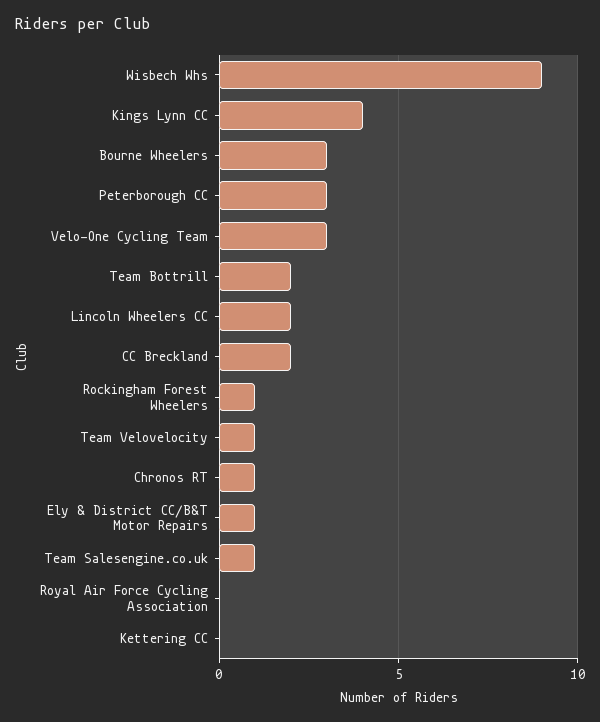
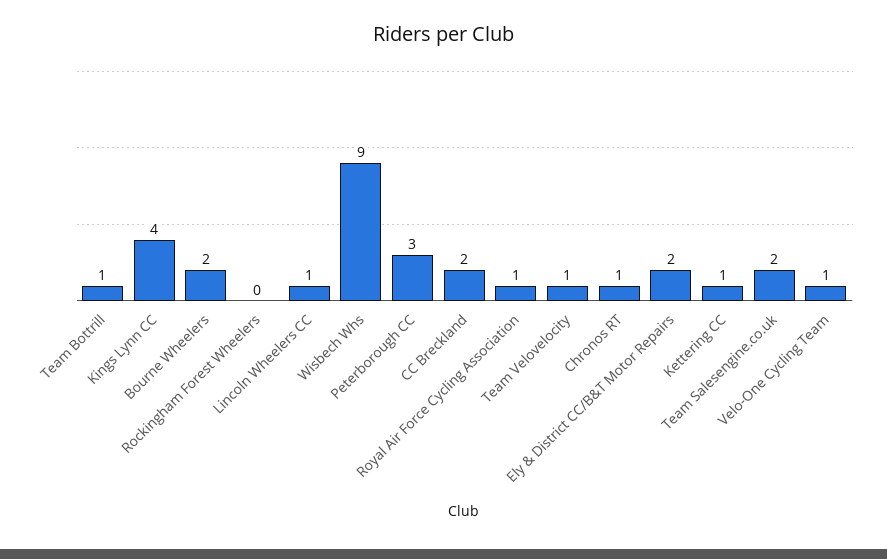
  {
    "Wisbech Whs": 9,
    "Kings Lynn CC": 4,
-   "Bourne Wheelers": 3,
+   "Bourne Wheelers": 2,
    "Peterborough CC": 3,
-   "Velo-One Cycling Team": 3,
+   "Velo-One Cycling Team": 1,
-   "Team Bottrill": 2,
+   "Team Bottrill": 1,
-   "Lincoln Wheelers CC": 2,
+   "Lincoln Wheelers CC": 1,
    "CC Breckland": 2,
-   "Rockingham Forest Wheelers": 1,
+   "Rockingham Forest Wheelers": 0,
    "Team Velovelocity": 1,
    "Chronos RT": 1,
-   "Ely & District CC/B&T Motor Repairs": 1,
+   "Ely & District CC/B&T Motor Repairs": 2,
-   "Team Salesengine.co.uk": 1,
+   "Team Salesengine.co.uk": 2,
-   "Royal Air Force Cycling Association": 0,
+   "Royal Air Force Cycling Association": 1,
-   "Kettering CC": 0
+   "Kettering CC": 1
  }

